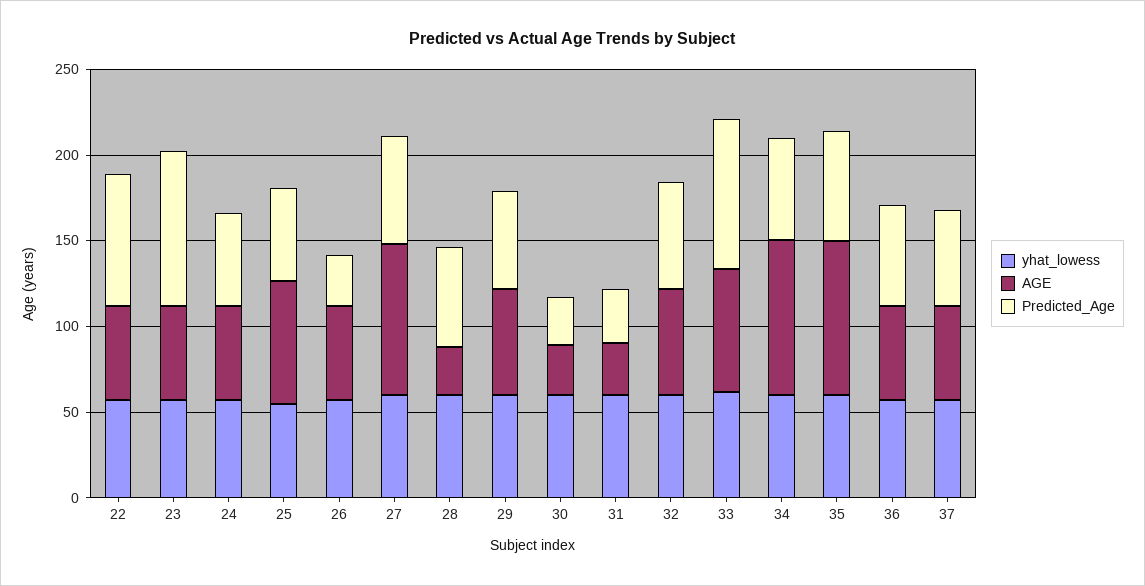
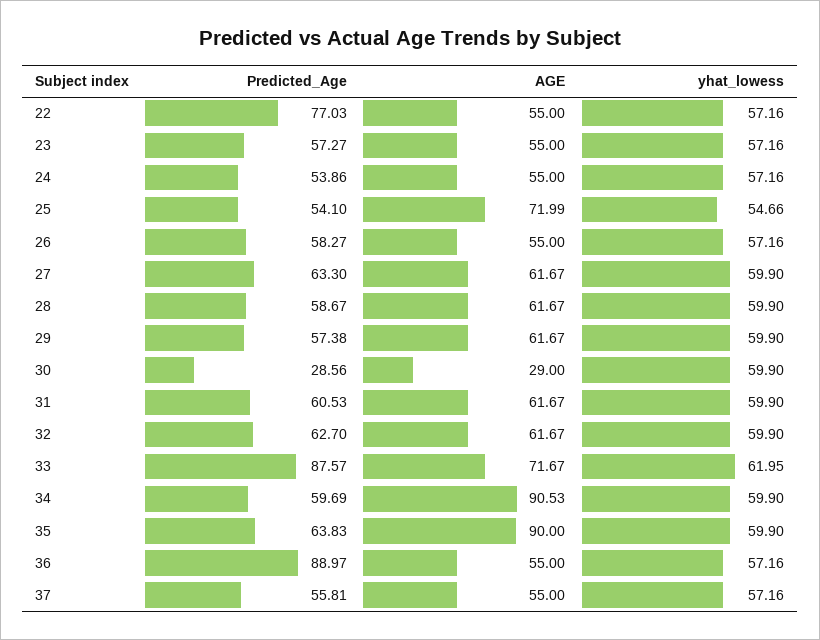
  {
    "yhat_lowess": {
      "22": 57.16,
      "23": 57.16,
      "24": 57.16,
      "25": 54.66,
      "26": 57.16,
      "27": 59.9,
      "28": 59.9,
      "29": 59.9,
      "30": 59.9,
      "31": 59.9,
      "32": 59.9,
      "33": 61.95,
      "34": 59.9,
      "35": 59.9,
      "36": 57.16,
      "37": 57.16
    },
    "AGE": {
      "22": 55,
      "23": 55,
      "24": 55,
      "25": 71.99,
      "26": 55,
-     "27": 90,
+     "27": 61.67,
-     "28": 30,
+     "28": 61.67,
      "29": 61.67,
      "30": 29,
-     "31": 30,
+     "31": 61.67,
      "32": 61.67,
      "33": 71.67,
      "34": 90.53,
      "35": 90,
      "36": 55,
      "37": 55
    },
    "Predicted_Age": {
      "22": 77.03,
-     "23": 90,
+     "23": 57.27,
      "24": 53.86,
      "25": 54.1,
-     "26": 30,
+     "26": 58.27,
      "27": 63.3,
      "28": 58.67,
      "29": 57.38,
      "30": 28.56,
-     "31": 30,
+     "31": 60.53,
      "32": 62.7,
      "33": 87.57,
      "34": 59.69,
      "35": 63.83,
-     "36": 60,
+     "36": 88.97,
      "37": 55.81
    }
  }

